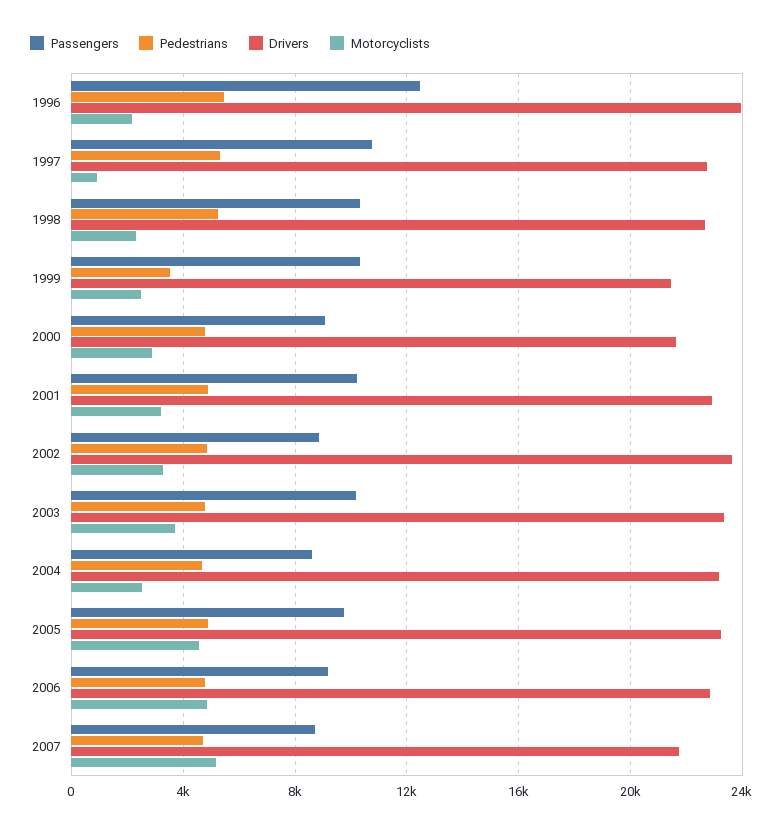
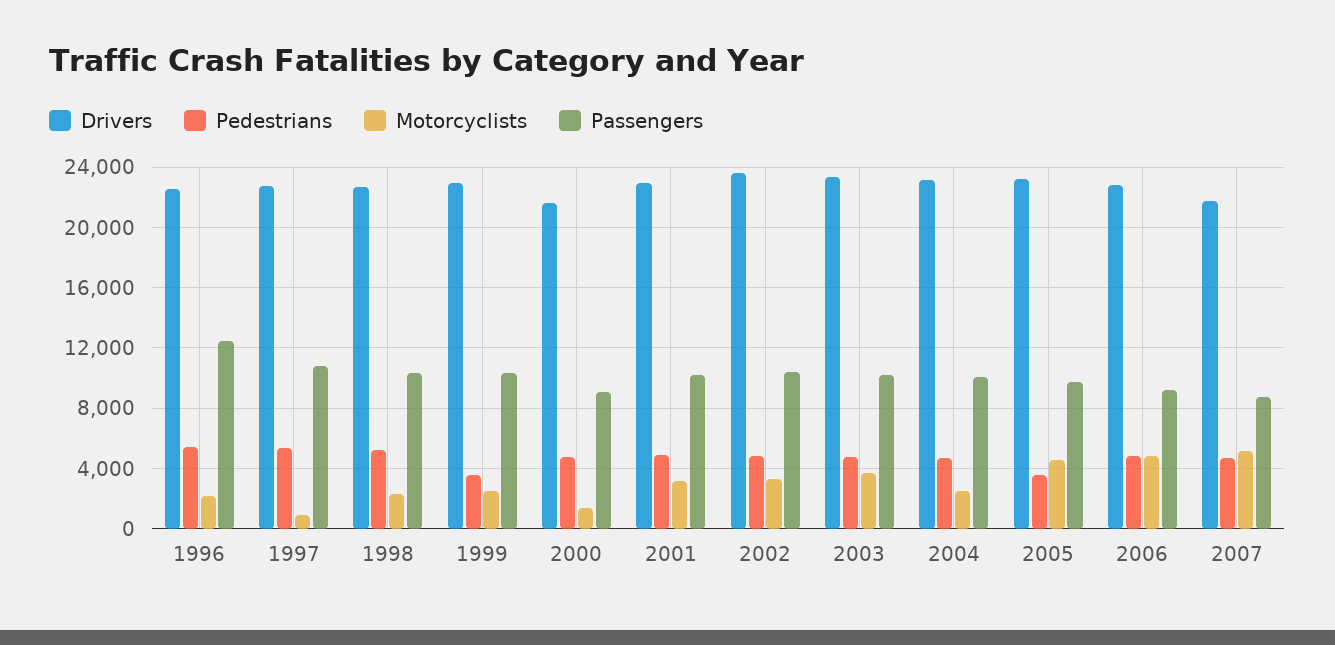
  {
    "Passengers": {
      "1996": 12500,
      "1997": 11000,
      "1998": 10500,
      "1999": 10500,
      "2000": 9000,
      "2001": 10000,
-     "2002": 9000,
+     "2002": 10500,
      "2003": 10000,
-     "2004": 8500,
+     "2004": 10000,
      "2005": 10000,
      "2006": 9000,
      "2007": 8500
    },
    "Pedestrians": {
      "1996": 5500,
      "1997": 5500,
      "1998": 5000,
      "1999": 3500,
      "2000": 5000,
      "2001": 5000,
      "2002": 5000,
      "2003": 5000,
      "2004": 4500,
-     "2005": 5000,
+     "2005": 3500,
      "2006": 5000,
      "2007": 4500
    },
    "Drivers": {
-     "1996": 24000,
+     "1996": 22500,
      "1997": 22500,
      "1998": 22500,
-     "1999": 21500,
+     "1999": 23000,
      "2000": 21500,
      "2001": 23000,
      "2002": 23500,
      "2003": 23500,
      "2004": 23000,
      "2005": 23000,
      "2006": 23000,
      "2007": 21500
    },
    "Motorcyclists": {
      "1996": 2000,
      "1997": 1000,
      "1998": 2500,
      "1999": 2500,
-     "2000": 3000,
+     "2000": 1500,
      "2001": 3000,
      "2002": 3500,
      "2003": 3500,
      "2004": 2500,
      "2005": 4500,
      "2006": 5000,
      "2007": 5000
    }
  }

